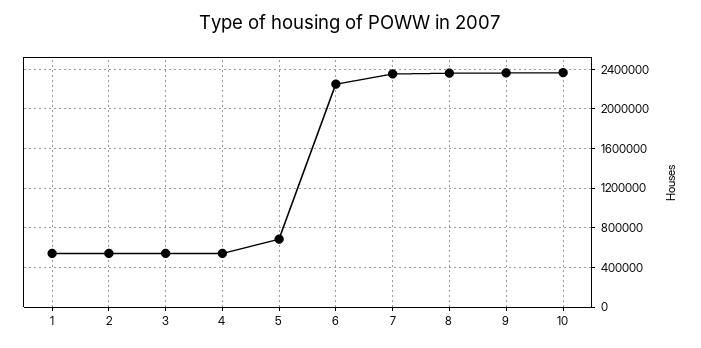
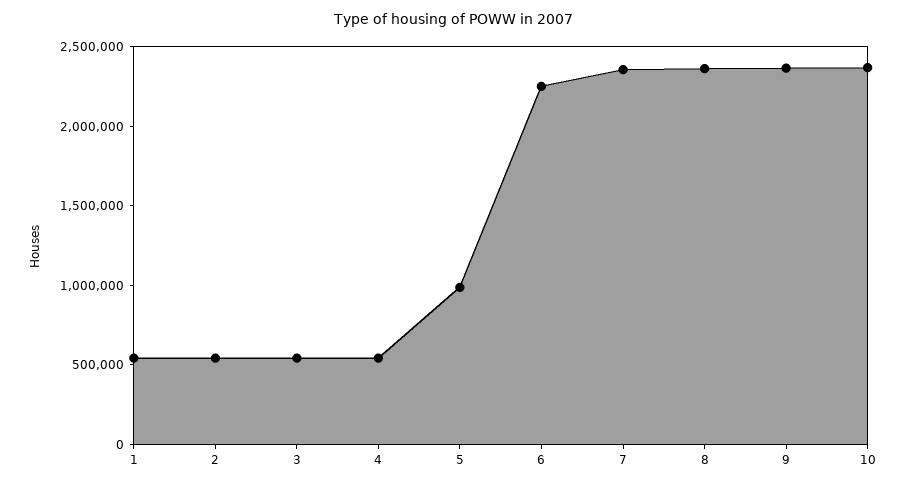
  {
    "1": 500000,
    "2": 500000,
    "3": 500000,
    "4": 500000,
-   "5": 700000,
+   "5": 1000000,
    "6": 2300000,
    "7": 2400000,
    "8": 2400000,
    "9": 2400000,
    "10": 2400000
  }

